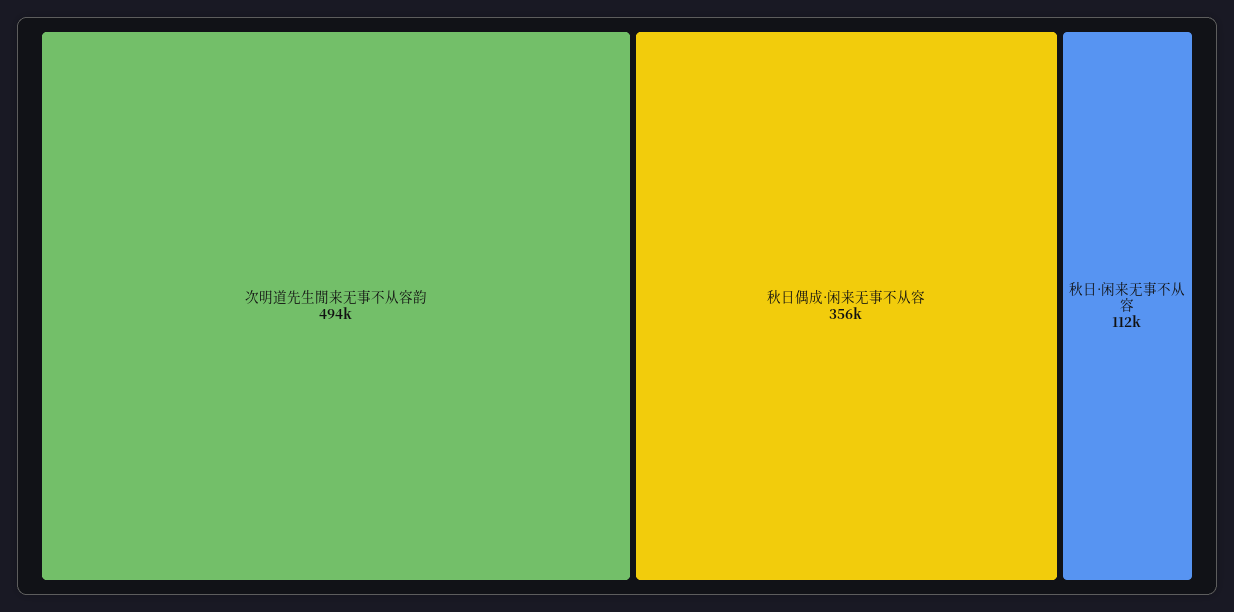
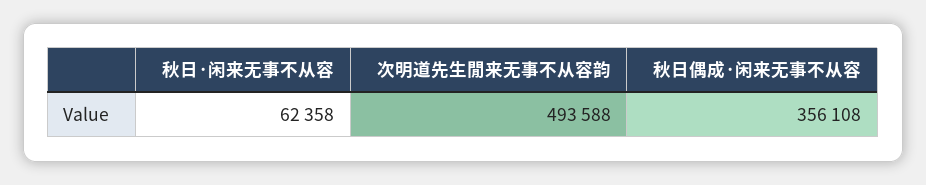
  {
    "次明道先生閒来无事不从容韵": 493588,
    "秋日偶成·闲来无事不从容": 356108,
-   "秋日·闲来无事不从容": 112000
+   "秋日·闲来无事不从容": 62358
  }

